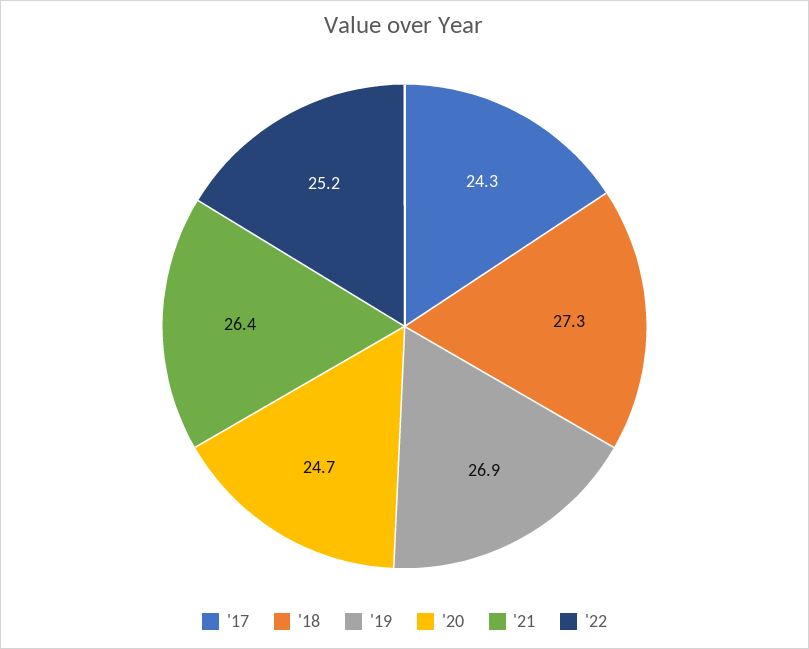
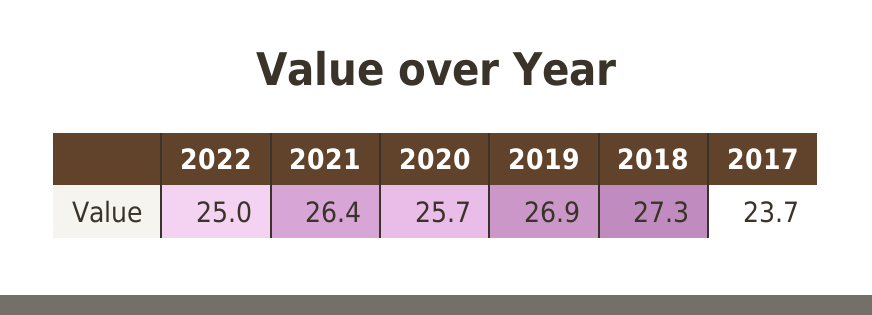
  {
-   "'17": 24.3,
+   "'17": 23.7,
    "'18": 27.3,
    "'19": 26.9,
-   "'20": 24.7,
+   "'20": 25.7,
    "'21": 26.4,
-   "'22": 25.2
+   "'22": 25
  }

